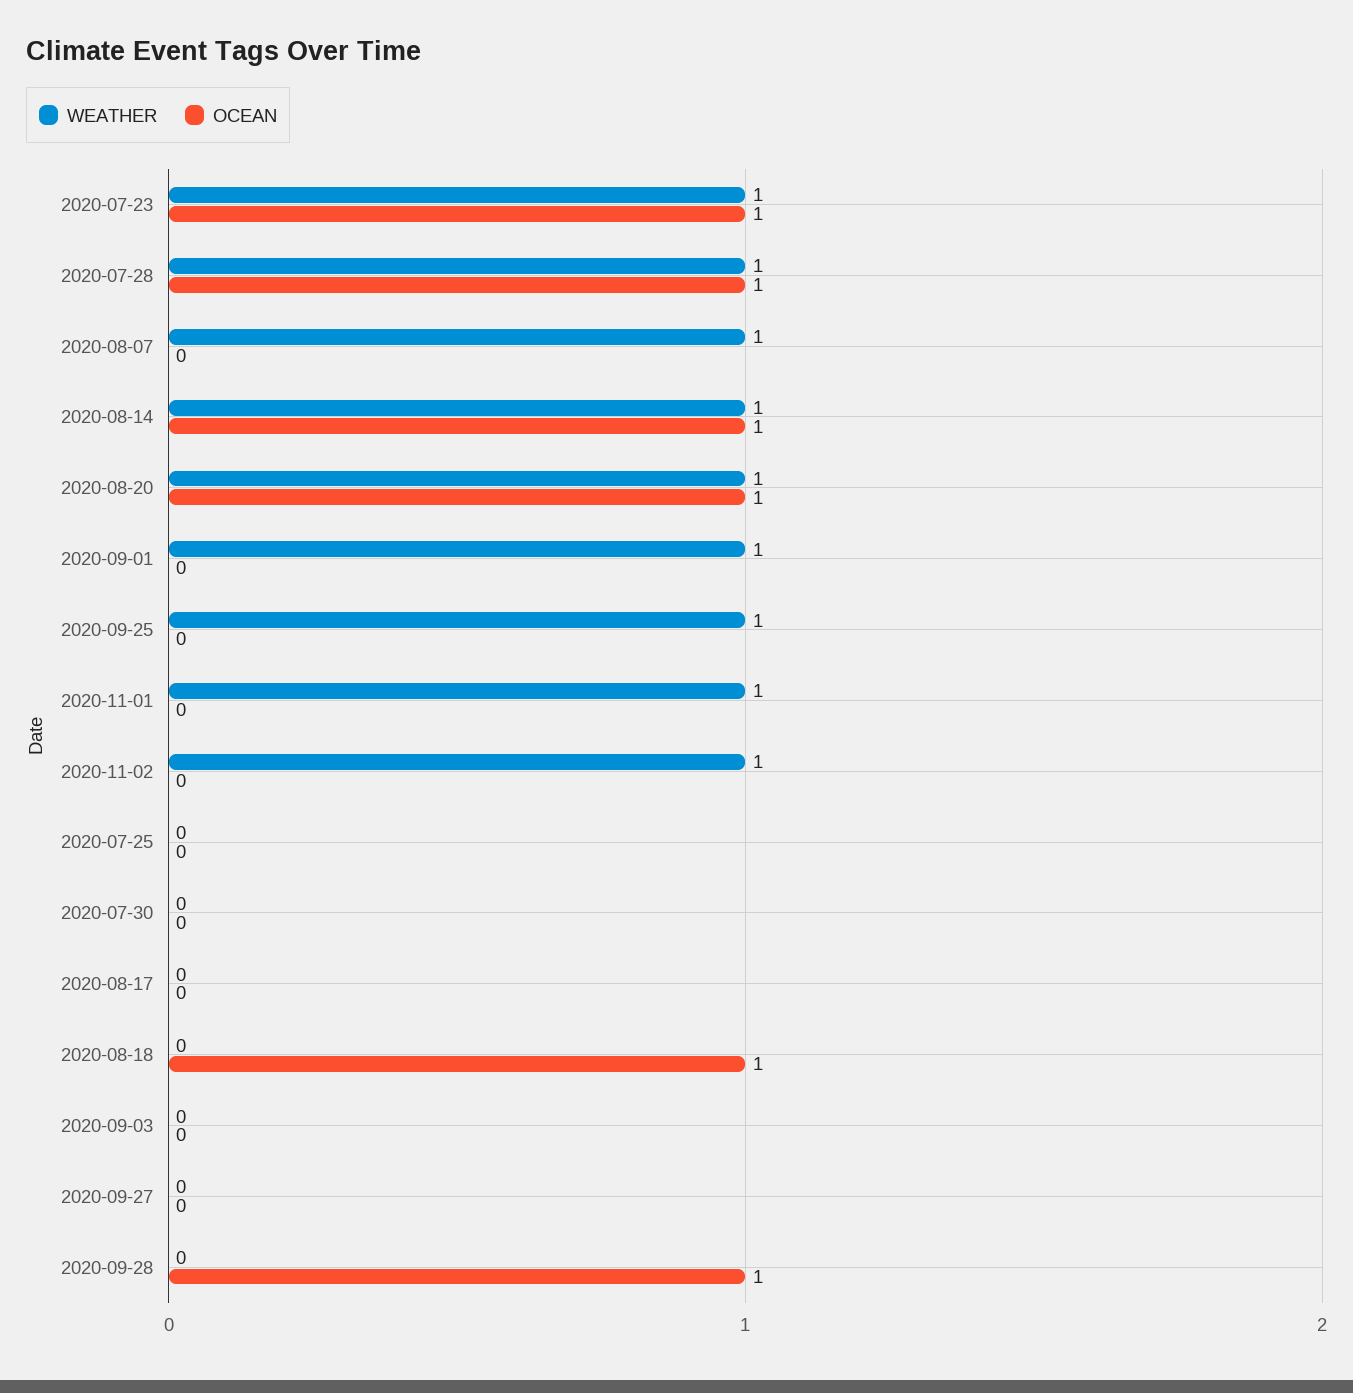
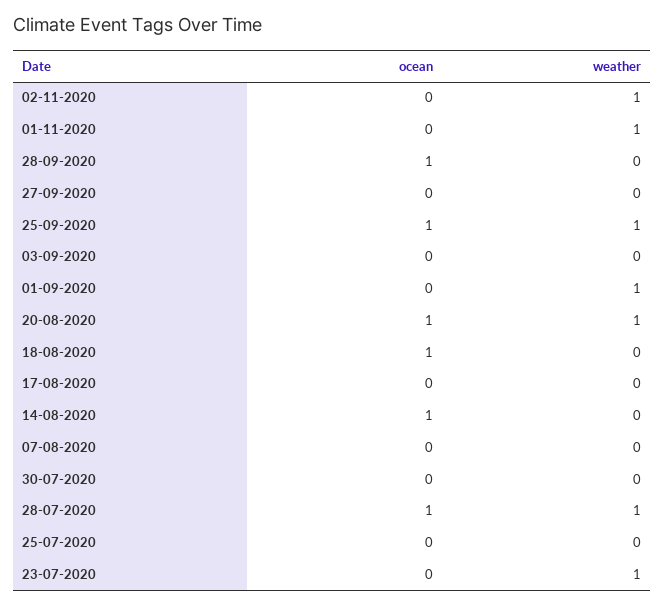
  {
    "WEATHER": {
      "2020-07-23": 1,
      "2020-07-28": 1,
-     "2020-08-07": 1,
+     "2020-08-07": 0,
-     "2020-08-14": 1,
+     "2020-08-14": 0,
      "2020-08-20": 1,
      "2020-09-01": 1,
      "2020-09-25": 1,
      "2020-11-01": 1,
      "2020-11-02": 1,
      "2020-07-25": 0,
      "2020-07-30": 0,
      "2020-08-17": 0,
      "2020-08-18": 0,
      "2020-09-03": 0,
      "2020-09-27": 0,
      "2020-09-28": 0
    },
    "OCEAN": {
-     "2020-07-23": 1,
+     "2020-07-23": 0,
      "2020-07-28": 1,
      "2020-08-07": 0,
      "2020-08-14": 1,
      "2020-08-20": 1,
      "2020-09-01": 0,
-     "2020-09-25": 0,
+     "2020-09-25": 1,
      "2020-11-01": 0,
      "2020-11-02": 0,
      "2020-07-25": 0,
      "2020-07-30": 0,
      "2020-08-17": 0,
      "2020-08-18": 1,
      "2020-09-03": 0,
      "2020-09-27": 0,
      "2020-09-28": 1
    }
  }

